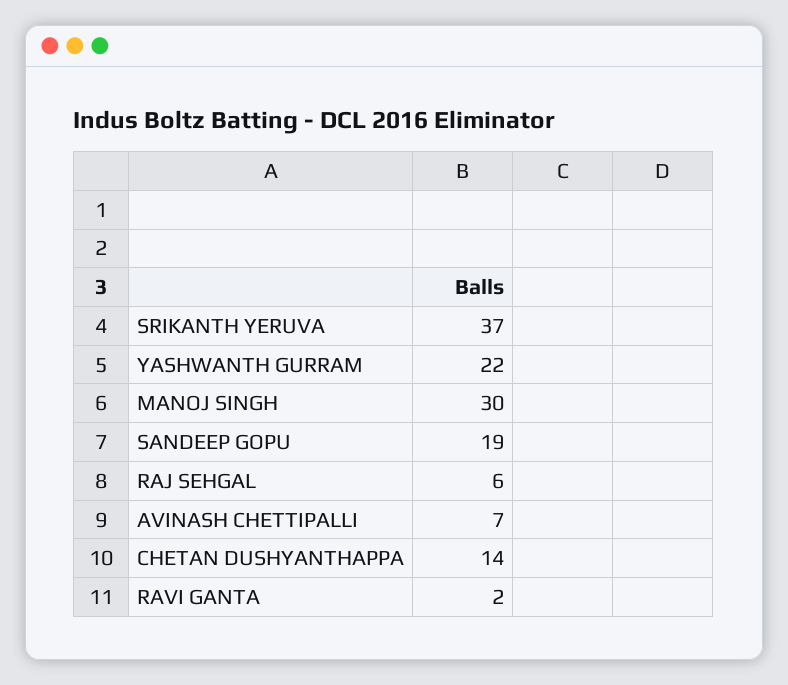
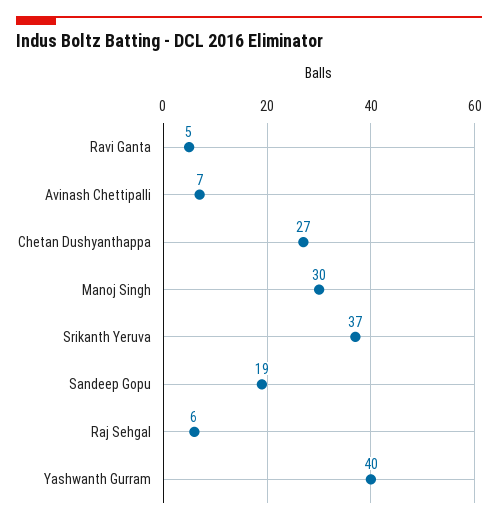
  {
    "SRIKANTH YERUVA": 37,
-   "YASHWANTH GURRAM": 22,
+   "YASHWANTH GURRAM": 40,
    "MANOJ SINGH": 30,
    "SANDEEP GOPU": 19,
    "RAJ SEHGAL": 6,
    "AVINASH CHETTIPALLI": 7,
-   "CHETAN DUSHYANTHAPPA": 14,
+   "CHETAN DUSHYANTHAPPA": 27,
-   "RAVI GANTA": 2
+   "RAVI GANTA": 5
  }

